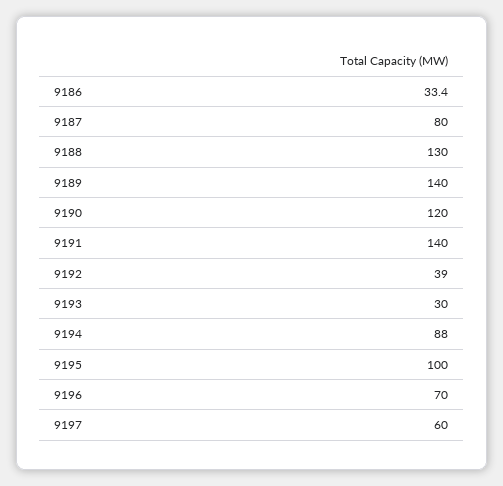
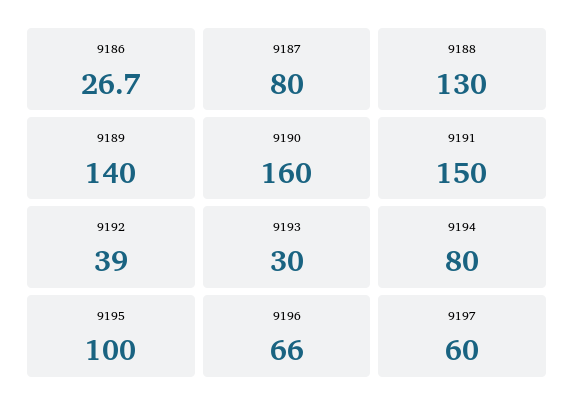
  {
-   "9186": 33.4,
+   "9186": 26.7,
    "9187": 80,
    "9188": 130,
    "9189": 140,
-   "9190": 120,
+   "9190": 160,
-   "9191": 140,
+   "9191": 150,
    "9192": 39,
    "9193": 30,
-   "9194": 88,
+   "9194": 80,
    "9195": 100,
-   "9196": 70,
+   "9196": 66,
    "9197": 60
  }

